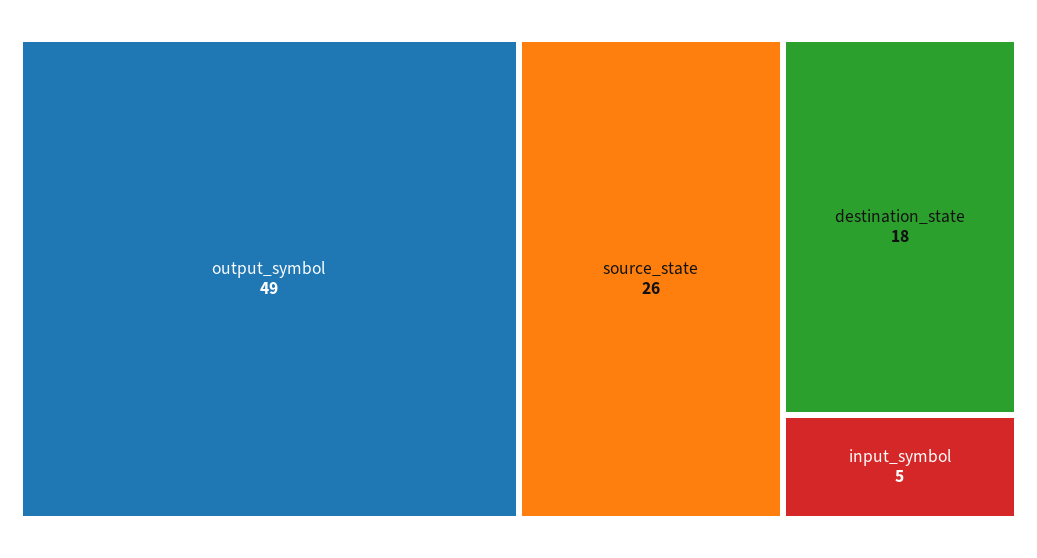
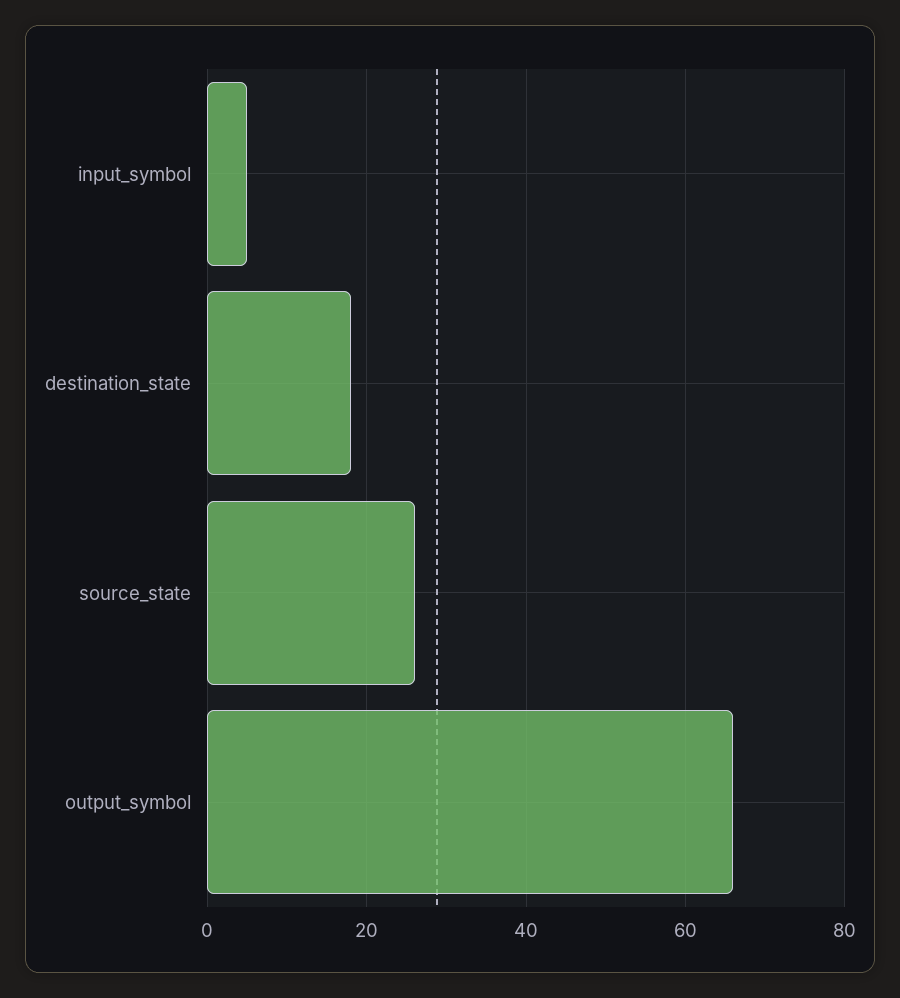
  {
-   "output_symbol": 49,
+   "output_symbol": 65,
    "source_state": 26,
    "destination_state": 18,
    "input_symbol": 5
  }

